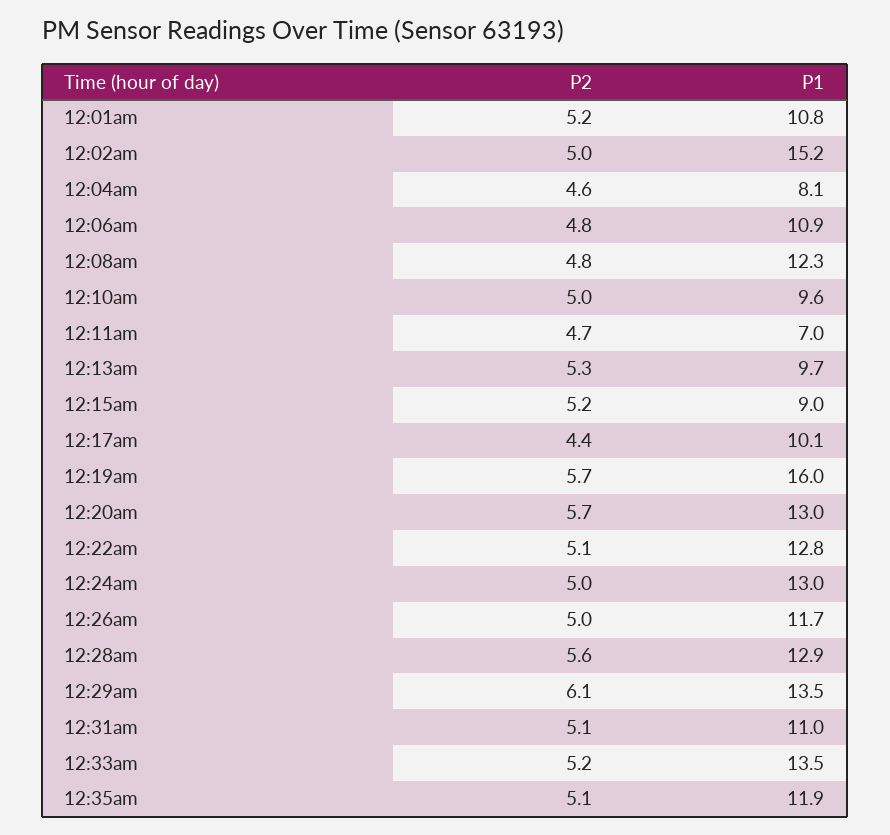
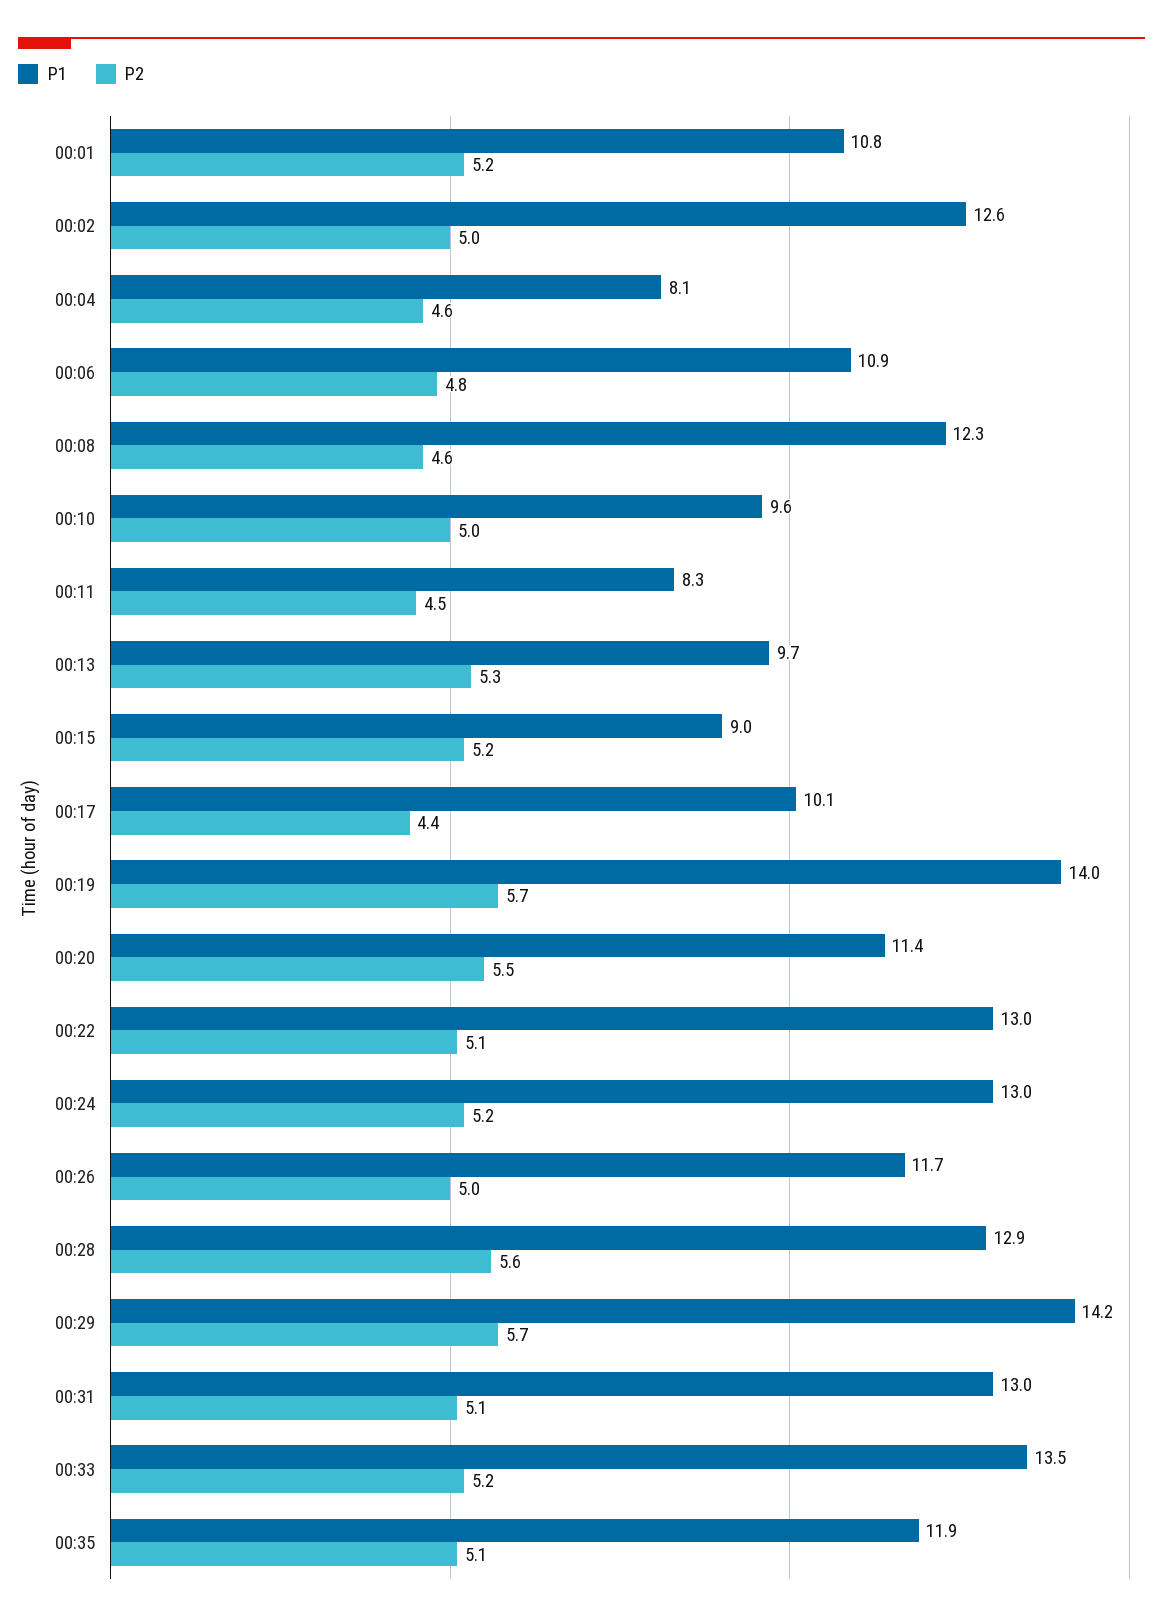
  {
    "P2": {
      "12:01am": 5.2,
      "12:02am": 5,
      "12:04am": 4.6,
      "12:06am": 4.8,
-     "12:08am": 4.8,
+     "12:08am": 4.6,
      "12:10am": 5,
-     "12:11am": 4.7,
+     "12:11am": 4.5,
      "12:13am": 5.3,
      "12:15am": 5.2,
      "12:17am": 4.4,
      "12:19am": 5.7,
-     "12:20am": 5.7,
+     "12:20am": 5.5,
      "12:22am": 5.1,
-     "12:24am": 5,
+     "12:24am": 5.2,
      "12:26am": 5,
      "12:28am": 5.6,
-     "12:29am": 6.1,
+     "12:29am": 5.7,
      "12:31am": 5.1,
      "12:33am": 5.2,
      "12:35am": 5.1
    },
    "P1": {
      "12:01am": 10.8,
-     "12:02am": 15.2,
+     "12:02am": 12.6,
      "12:04am": 8.1,
      "12:06am": 10.9,
      "12:08am": 12.3,
      "12:10am": 9.6,
-     "12:11am": 7,
+     "12:11am": 8.3,
      "12:13am": 9.7,
      "12:15am": 9,
      "12:17am": 10.1,
-     "12:19am": 16,
+     "12:19am": 14,
-     "12:20am": 13,
+     "12:20am": 11.4,
-     "12:22am": 12.8,
+     "12:22am": 13,
      "12:24am": 13,
      "12:26am": 11.7,
      "12:28am": 12.9,
-     "12:29am": 13.5,
+     "12:29am": 14.2,
-     "12:31am": 11,
+     "12:31am": 13,
      "12:33am": 13.5,
      "12:35am": 11.9
    }
  }

